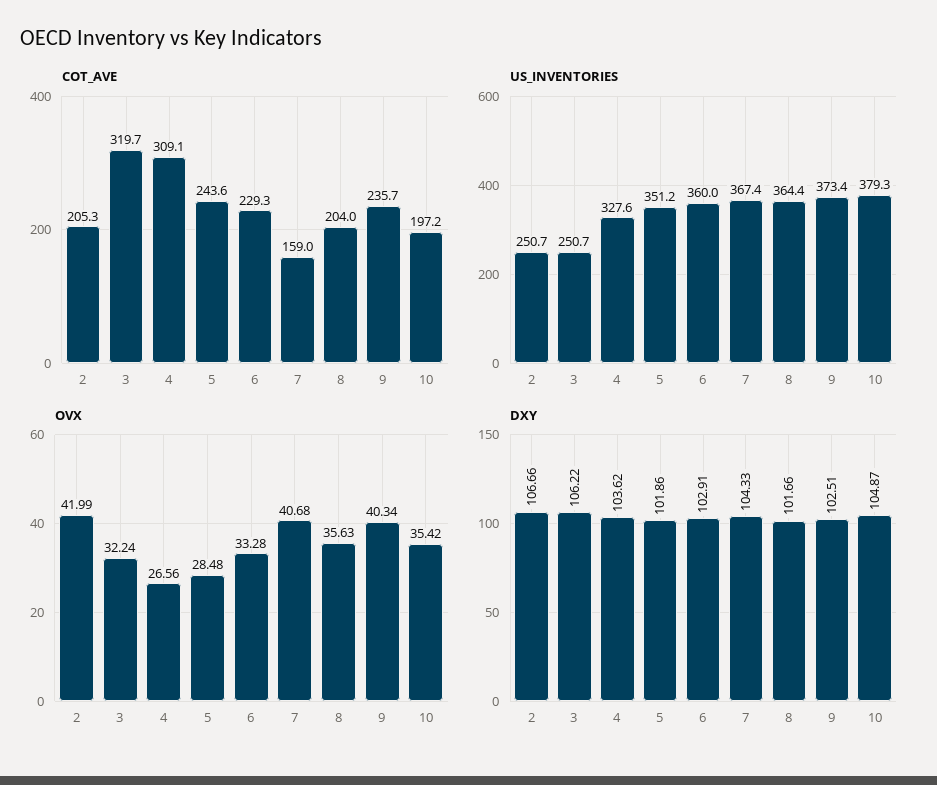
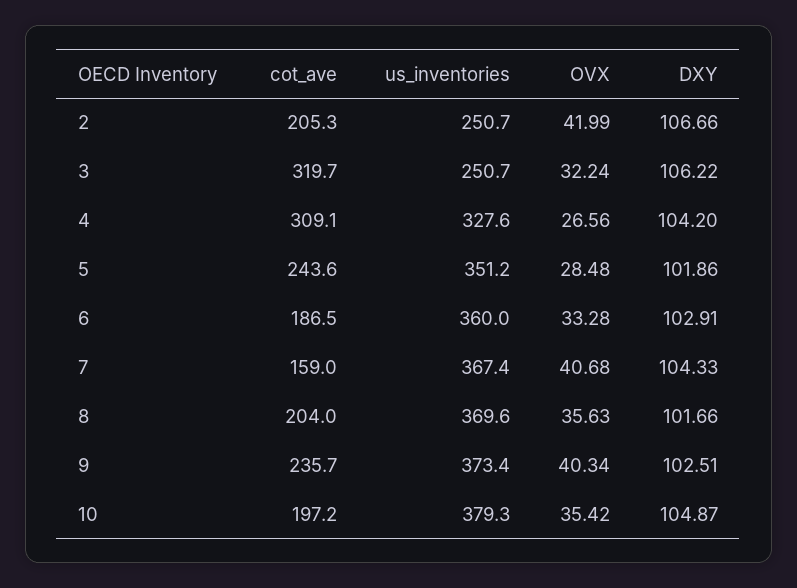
  {
    "COT_AVE": {
      "2": 205.3,
      "3": 319.7,
      "4": 309.1,
      "5": 243.6,
-     "6": 229.3,
+     "6": 186.5,
      "7": 159,
      "8": 204,
      "9": 235.7,
      "10": 197.2
    },
    "US_INVENTORIES": {
      "2": 250.7,
      "3": 250.7,
      "4": 327.6,
      "5": 351.2,
      "6": 360,
      "7": 367.4,
-     "8": 364.4,
+     "8": 369.6,
      "9": 373.4,
      "10": 379.3
    },
    "OVX": {
      "2": 41.99,
      "3": 32.24,
      "4": 26.56,
      "5": 28.48,
      "6": 33.28,
      "7": 40.68,
      "8": 35.63,
      "9": 40.34,
      "10": 35.42
    },
    "DXY": {
      "2": 106.66,
      "3": 106.22,
-     "4": 103.62,
+     "4": 104.2,
      "5": 101.86,
      "6": 102.91,
      "7": 104.33,
      "8": 101.66,
      "9": 102.51,
      "10": 104.87
    }
  }

